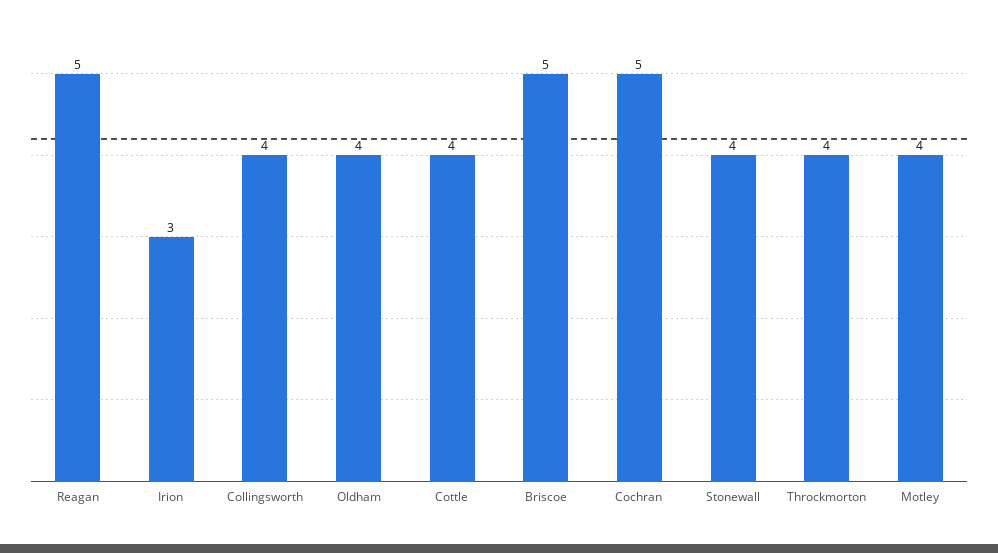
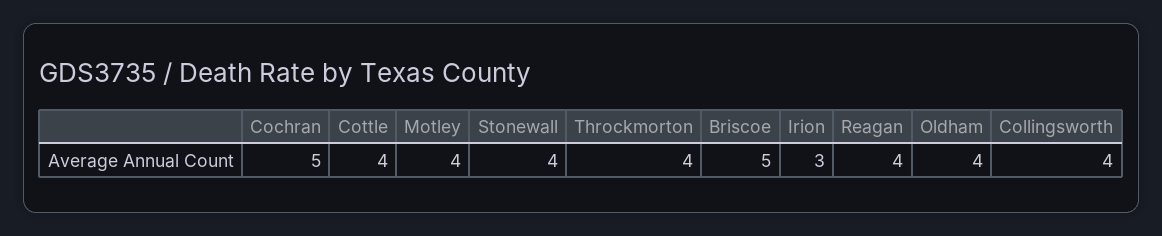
  {
-   "Reagan": 5,
+   "Reagan": 4,
    "Irion": 3,
    "Collingsworth": 4,
    "Oldham": 4,
    "Cottle": 4,
    "Briscoe": 5,
    "Cochran": 5,
    "Stonewall": 4,
    "Throckmorton": 4,
    "Motley": 4
  }

